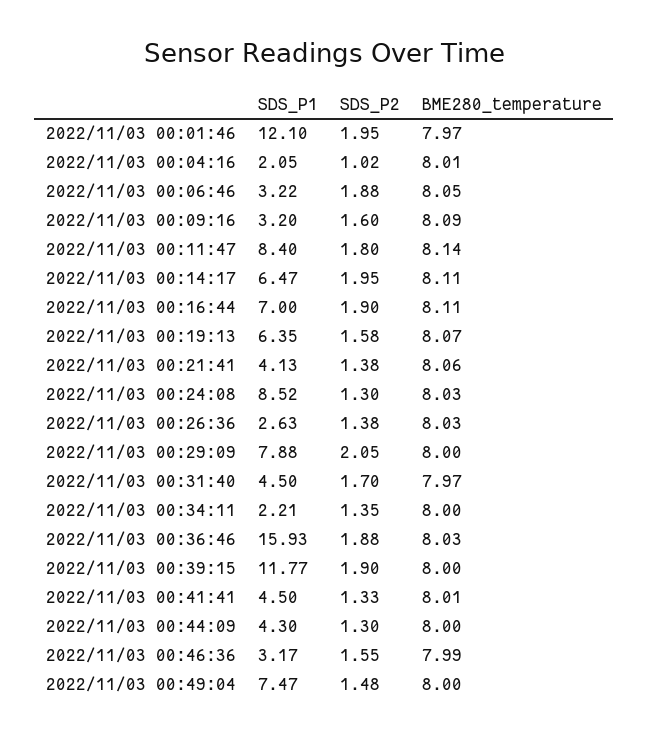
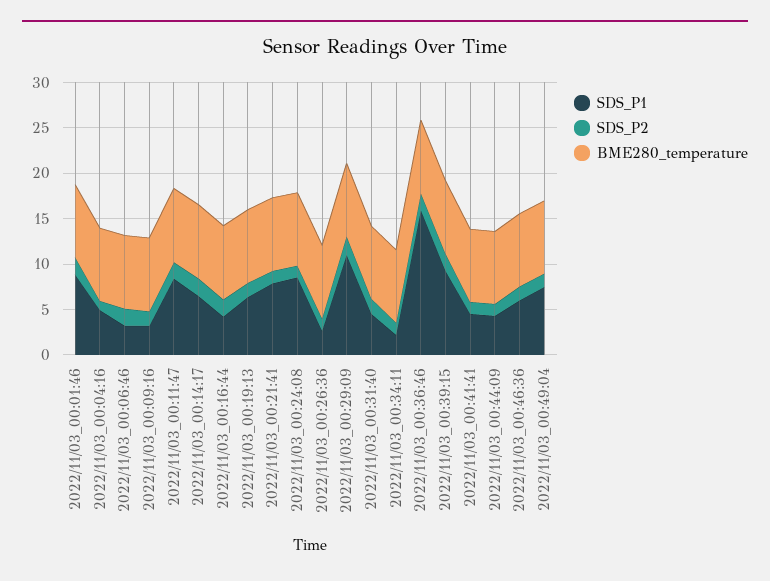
  {
    "SDS_P1": {
-     "2022/11/03 00:01:46": 12.1,
+     "2022/11/03 00:01:46": 9,
-     "2022/11/03 00:04:16": 2.05,
+     "2022/11/03 00:04:16": 5,
      "2022/11/03 00:06:46": 3.22,
      "2022/11/03 00:09:16": 3.2,
      "2022/11/03 00:11:47": 8.4,
      "2022/11/03 00:14:17": 6.47,
-     "2022/11/03 00:16:44": 7,
+     "2022/11/03 00:16:44": 4,
      "2022/11/03 00:19:13": 6.35,
-     "2022/11/03 00:21:41": 4.13,
+     "2022/11/03 00:21:41": 8,
      "2022/11/03 00:24:08": 8.52,
      "2022/11/03 00:26:36": 2.63,
-     "2022/11/03 00:29:09": 7.88,
+     "2022/11/03 00:29:09": 11,
      "2022/11/03 00:31:40": 4.5,
      "2022/11/03 00:34:11": 2.21,
      "2022/11/03 00:36:46": 15.93,
-     "2022/11/03 00:39:15": 11.77,
+     "2022/11/03 00:39:15": 9,
      "2022/11/03 00:41:41": 4.5,
      "2022/11/03 00:44:09": 4.3,
-     "2022/11/03 00:46:36": 3.17,
+     "2022/11/03 00:46:36": 6,
      "2022/11/03 00:49:04": 7.47
    },
    "SDS_P2": {
      "2022/11/03 00:01:46": 1.95,
      "2022/11/03 00:04:16": 1.02,
      "2022/11/03 00:06:46": 1.88,
      "2022/11/03 00:09:16": 1.6,
      "2022/11/03 00:11:47": 1.8,
      "2022/11/03 00:14:17": 1.95,
      "2022/11/03 00:16:44": 1.9,
      "2022/11/03 00:19:13": 1.58,
      "2022/11/03 00:21:41": 1.38,
      "2022/11/03 00:24:08": 1.3,
      "2022/11/03 00:26:36": 1.38,
      "2022/11/03 00:29:09": 2.05,
      "2022/11/03 00:31:40": 1.7,
      "2022/11/03 00:34:11": 1.35,
      "2022/11/03 00:36:46": 1.88,
      "2022/11/03 00:39:15": 1.9,
      "2022/11/03 00:41:41": 1.33,
      "2022/11/03 00:44:09": 1.3,
      "2022/11/03 00:46:36": 1.55,
      "2022/11/03 00:49:04": 1.48
    },
    "BME280_temperature": {
      "2022/11/03 00:01:46": 7.97,
      "2022/11/03 00:04:16": 8.01,
      "2022/11/03 00:06:46": 8.05,
      "2022/11/03 00:09:16": 8.09,
      "2022/11/03 00:11:47": 8.14,
      "2022/11/03 00:14:17": 8.11,
      "2022/11/03 00:16:44": 8.11,
      "2022/11/03 00:19:13": 8.07,
      "2022/11/03 00:21:41": 8.06,
      "2022/11/03 00:24:08": 8.03,
      "2022/11/03 00:26:36": 8.03,
      "2022/11/03 00:29:09": 8,
      "2022/11/03 00:31:40": 7.97,
      "2022/11/03 00:34:11": 8,
      "2022/11/03 00:36:46": 8.03,
      "2022/11/03 00:39:15": 8,
      "2022/11/03 00:41:41": 8.01,
      "2022/11/03 00:44:09": 8,
      "2022/11/03 00:46:36": 7.99,
      "2022/11/03 00:49:04": 8
    }
  }

